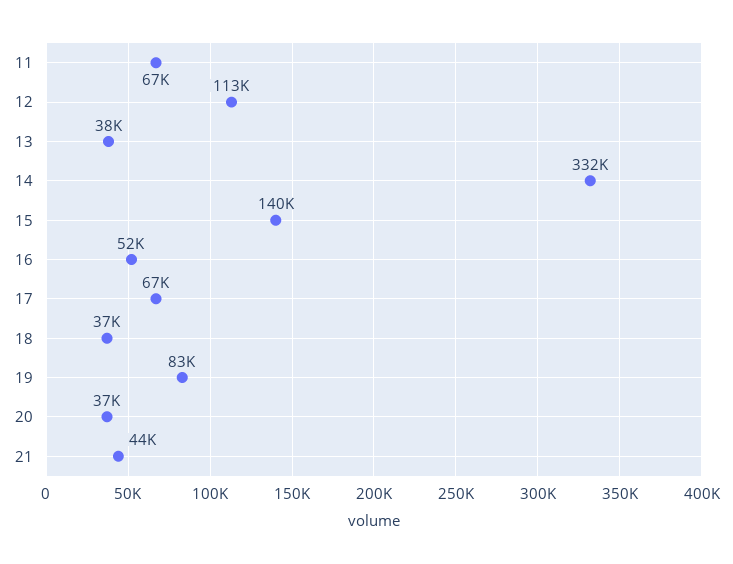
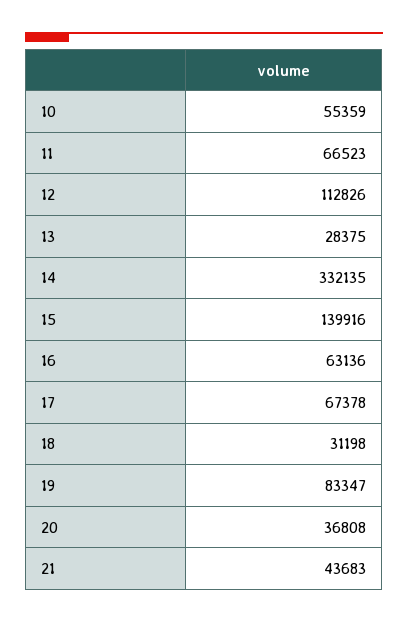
  {
    "11": 66523,
    "12": 112826,
-   "13": 38000,
+   "13": 28375,
    "14": 332135,
    "15": 139916,
-   "16": 52000,
+   "16": 63136,
    "17": 67378,
-   "18": 37000,
+   "18": 31198,
    "19": 83347,
    "20": 36808,
-   "21": 43683
+   "21": 43683,
+   "10": 55359
  }

